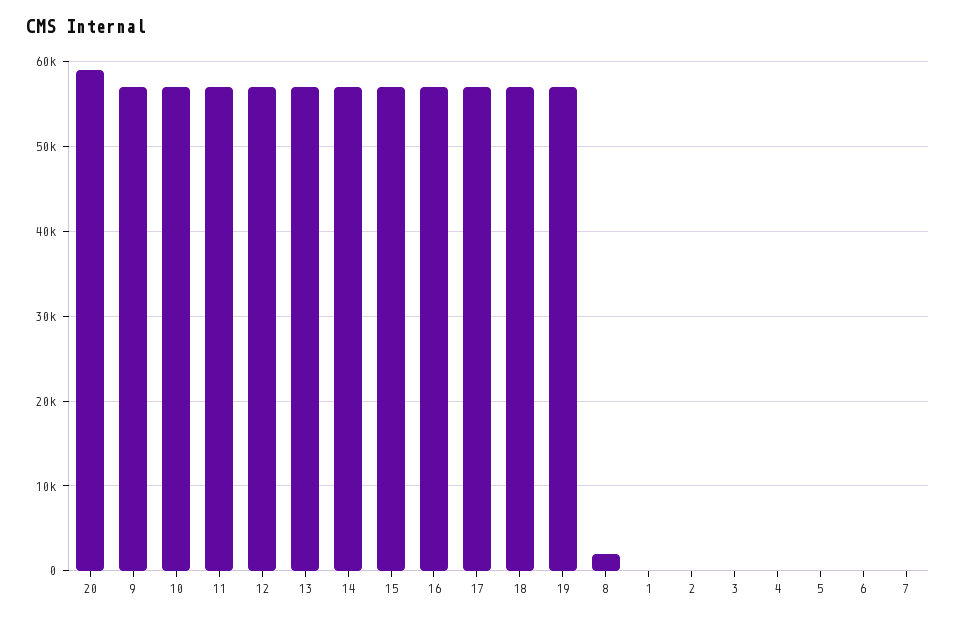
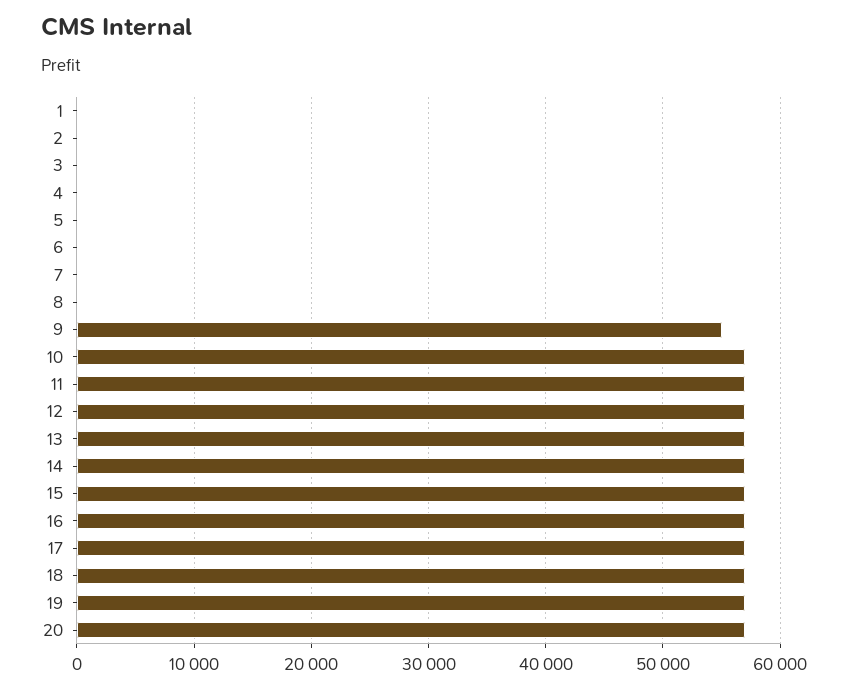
  {
-   "20": 59000,
+   "20": 57000,
-   "9": 57000,
+   "9": 55000,
    "10": 57000,
    "11": 57000,
    "12": 57000,
    "13": 57000,
    "14": 57000,
    "15": 57000,
    "16": 57000,
    "17": 57000,
    "18": 57000,
    "19": 57000,
-   "8": 2000,
+   "8": 0,
    "1": 0,
    "2": 0,
    "3": 0,
    "4": 0,
    "5": 0,
    "6": 0,
    "7": 0
  }

